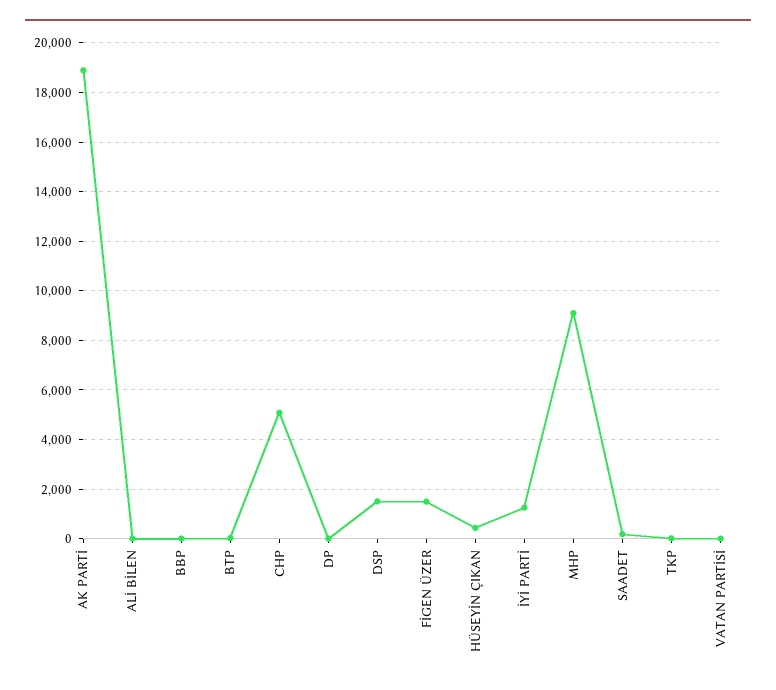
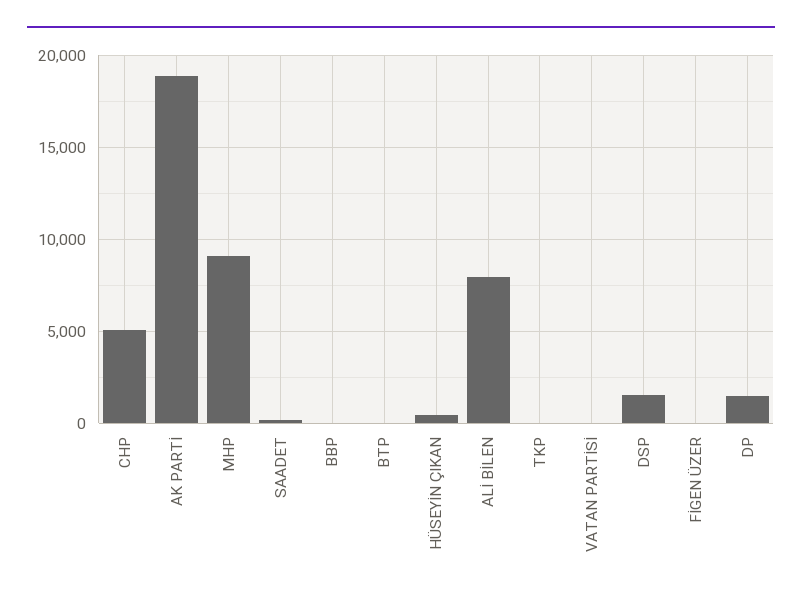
  {
    "AK PARTİ": 19000,
-   "ALİ BİLEN": 0,
+   "ALİ BİLEN": 8000,
    "BBP": 0,
    "BTP": 0,
    "CHP": 5000,
-   "DP": 0,
+   "DP": 1500,
    "DSP": 1500,
-   "FİGEN ÜZER": 1500,
+   "FİGEN ÜZER": 0,
    "HÜSEYİN ÇIKAN": 500,
-   "İYİ PARTİ": 1250,
    "MHP": 9000,
    "SAADET": 250,
    "TKP": 0,
    "VATAN PARTİSİ": 0
  }

